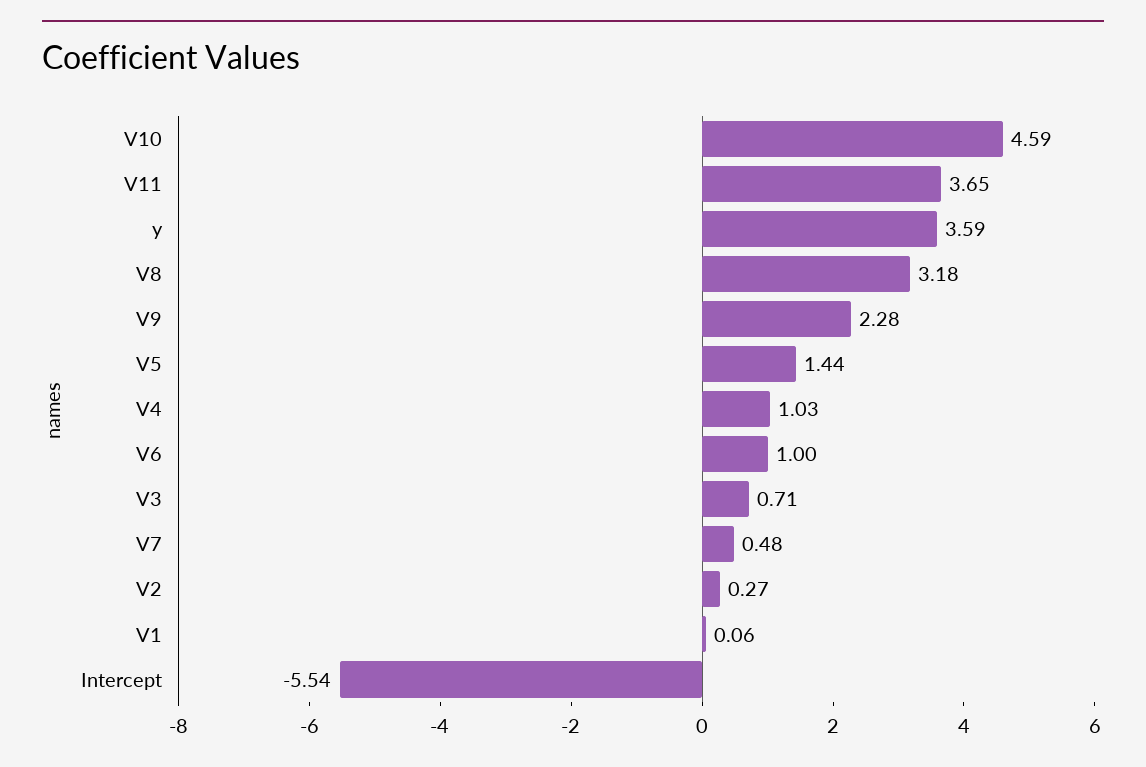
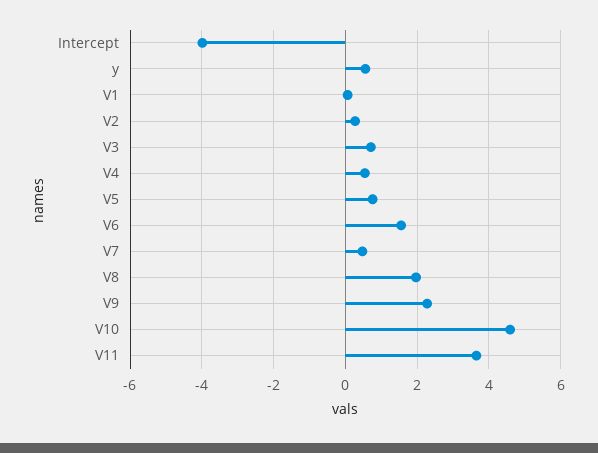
  {
    "V10": 4.59,
    "V11": 3.65,
-   "y": 3.59,
+   "y": 0.6,
-   "V8": 3.18,
+   "V8": 2,
    "V9": 2.28,
-   "V5": 1.44,
+   "V5": 0.8,
-   "V4": 1.03,
+   "V4": 0.6,
-   "V6": 1,
+   "V6": 1.6,
    "V3": 0.71,
    "V7": 0.48,
    "V2": 0.27,
    "V1": 0.06,
-   "Intercept": -5.54
+   "Intercept": -4
  }

